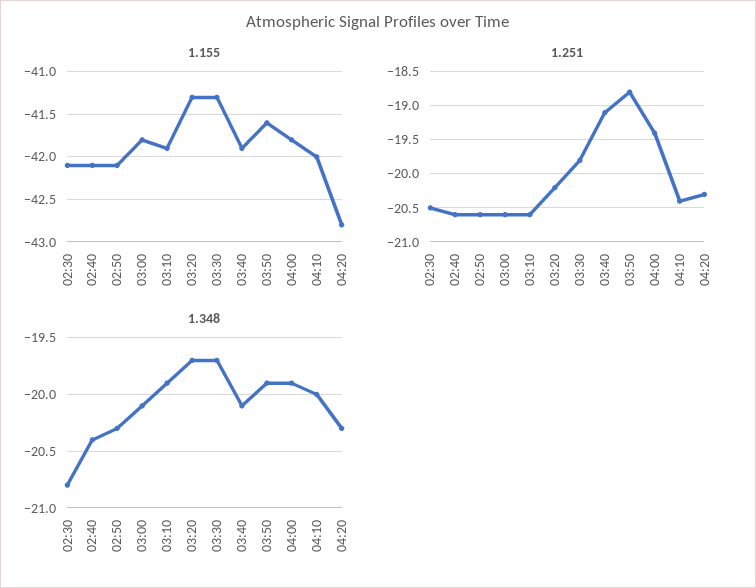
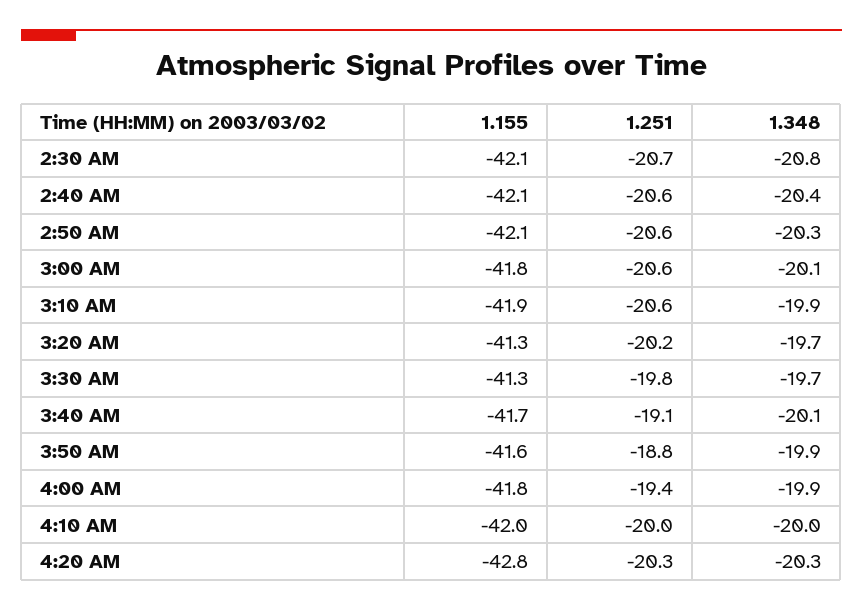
  {
    "1.155": {
      "02:30": -42.1,
      "02:40": -42.1,
      "02:50": -42.1,
      "03:00": -41.8,
      "03:10": -41.9,
      "03:20": -41.3,
      "03:30": -41.3,
-     "03:40": -41.9,
+     "03:40": -41.7,
      "03:50": -41.6,
      "04:00": -41.8,
      "04:10": -42,
      "04:20": -42.8
    },
    "1.251": {
-     "02:30": -20.5,
+     "02:30": -20.7,
      "02:40": -20.6,
      "02:50": -20.6,
      "03:00": -20.6,
      "03:10": -20.6,
      "03:20": -20.2,
      "03:30": -19.8,
      "03:40": -19.1,
      "03:50": -18.8,
      "04:00": -19.4,
-     "04:10": -20.4,
+     "04:10": -20,
      "04:20": -20.3
    },
    "1.348": {
      "02:30": -20.8,
      "02:40": -20.4,
      "02:50": -20.3,
      "03:00": -20.1,
      "03:10": -19.9,
      "03:20": -19.7,
      "03:30": -19.7,
      "03:40": -20.1,
      "03:50": -19.9,
      "04:00": -19.9,
      "04:10": -20,
      "04:20": -20.3
    }
  }

